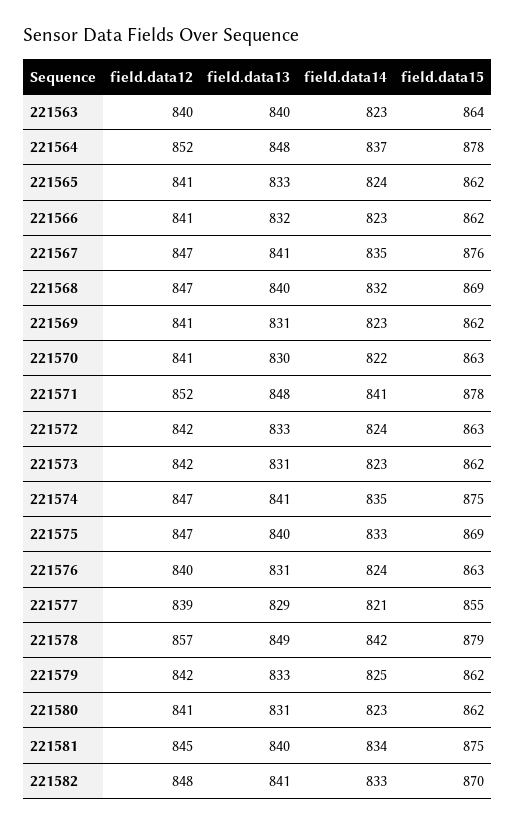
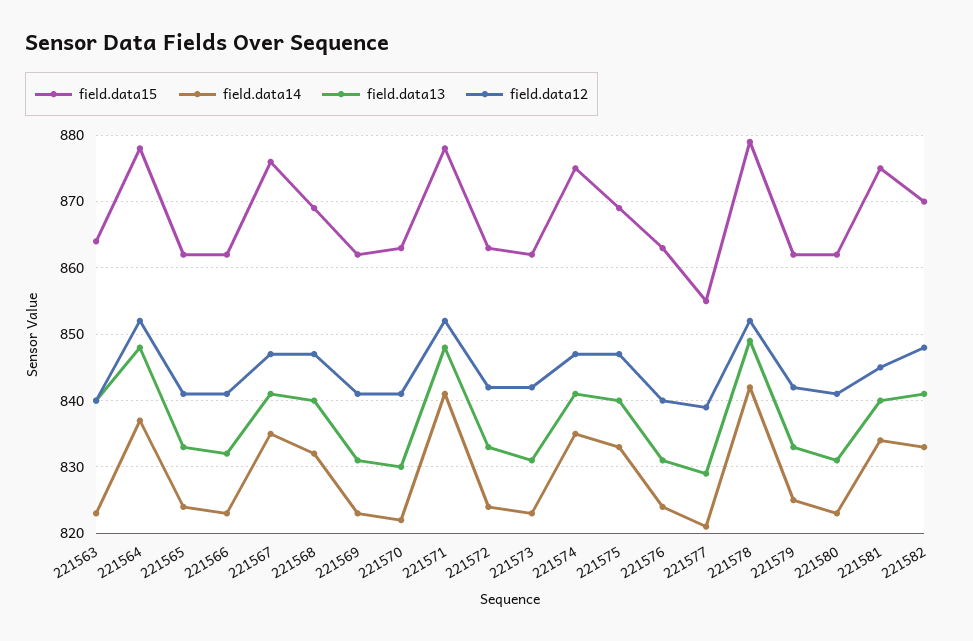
  {
    "field.data12": {
      "221563": 840,
      "221564": 852,
      "221565": 841,
      "221566": 841,
      "221567": 847,
      "221568": 847,
      "221569": 841,
      "221570": 841,
      "221571": 852,
      "221572": 842,
      "221573": 842,
      "221574": 847,
      "221575": 847,
      "221576": 840,
      "221577": 839,
-     "221578": 857,
+     "221578": 852,
      "221579": 842,
      "221580": 841,
      "221581": 845,
      "221582": 848
    },
    "field.data13": {
      "221563": 840,
      "221564": 848,
      "221565": 833,
      "221566": 832,
      "221567": 841,
      "221568": 840,
      "221569": 831,
      "221570": 830,
      "221571": 848,
      "221572": 833,
      "221573": 831,
      "221574": 841,
      "221575": 840,
      "221576": 831,
      "221577": 829,
      "221578": 849,
      "221579": 833,
      "221580": 831,
      "221581": 840,
      "221582": 841
    },
    "field.data14": {
      "221563": 823,
      "221564": 837,
      "221565": 824,
      "221566": 823,
      "221567": 835,
      "221568": 832,
      "221569": 823,
      "221570": 822,
      "221571": 841,
      "221572": 824,
      "221573": 823,
      "221574": 835,
      "221575": 833,
      "221576": 824,
      "221577": 821,
      "221578": 842,
      "221579": 825,
      "221580": 823,
      "221581": 834,
      "221582": 833
    },
    "field.data15": {
      "221563": 864,
      "221564": 878,
      "221565": 862,
      "221566": 862,
      "221567": 876,
      "221568": 869,
      "221569": 862,
      "221570": 863,
      "221571": 878,
      "221572": 863,
      "221573": 862,
      "221574": 875,
      "221575": 869,
      "221576": 863,
      "221577": 855,
      "221578": 879,
      "221579": 862,
      "221580": 862,
      "221581": 875,
      "221582": 870
    }
  }

